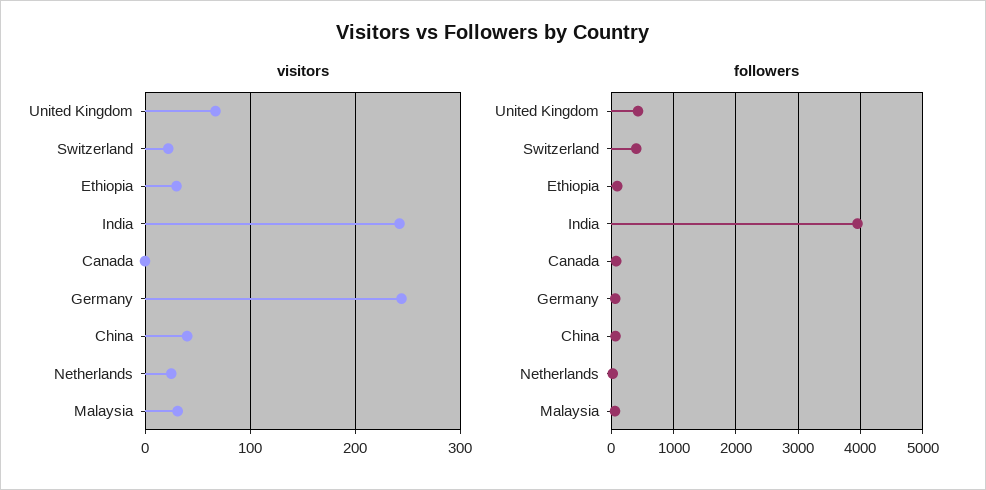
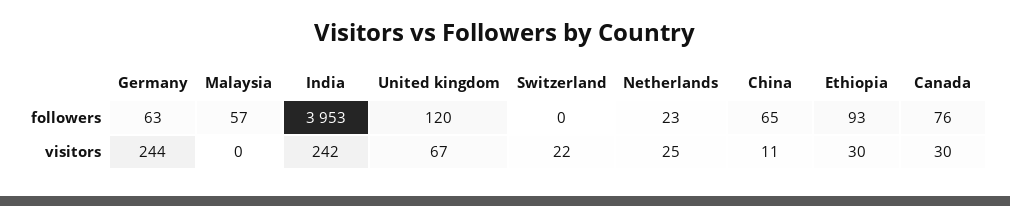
  {
    "visitors": {
      "United Kingdom": 67,
      "Switzerland": 22,
      "Ethiopia": 30,
      "India": 242,
-     "Canada": 0,
+     "Canada": 30,
      "Germany": 244,
-     "China": 40,
+     "China": 11,
      "Netherlands": 25,
-     "Malaysia": 30
+     "Malaysia": 0
    },
    "followers": {
-     "United Kingdom": 400,
+     "United Kingdom": 120,
-     "Switzerland": 400,
+     "Switzerland": 0,
      "Ethiopia": 93,
      "India": 3953,
      "Canada": 76,
      "Germany": 63,
      "China": 65,
      "Netherlands": 23,
      "Malaysia": 57
    }
  }

